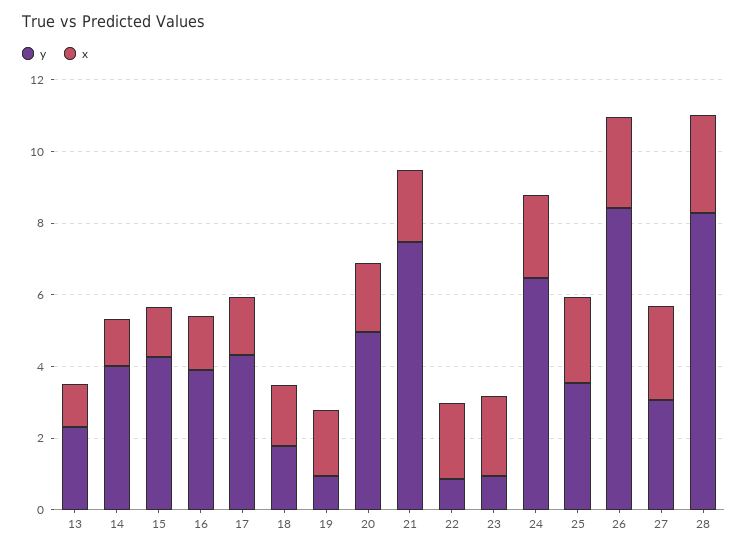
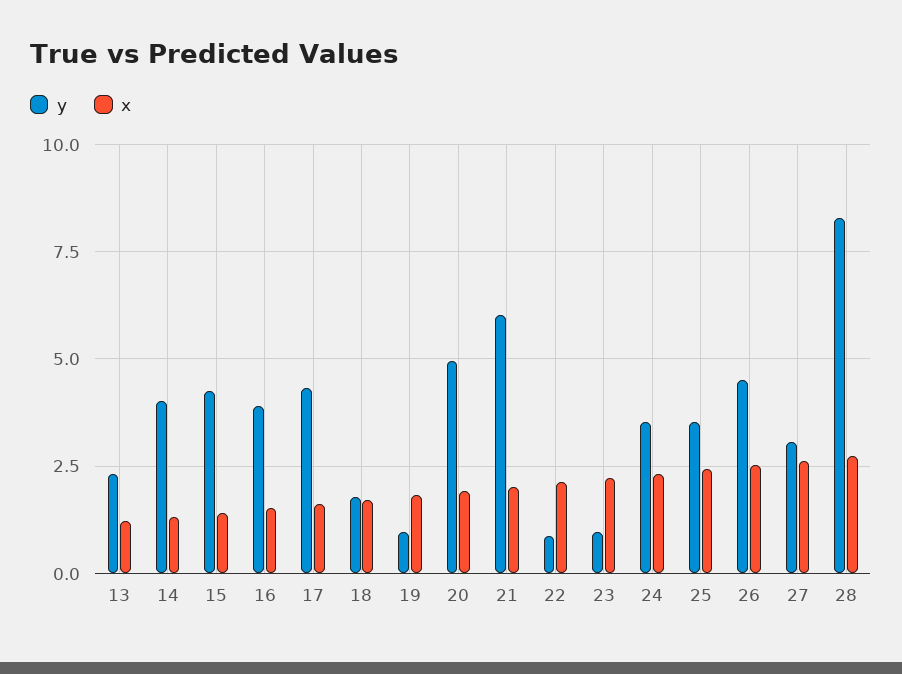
  {
    "y": {
      "13": 2.25,
      "14": 4,
      "15": 4.25,
      "16": 4,
      "17": 4.25,
      "18": 1.75,
      "19": 1,
      "20": 5,
-     "21": 7.5,
+     "21": 6,
      "22": 0.75,
      "23": 1,
-     "24": 6.5,
+     "24": 3.5,
      "25": 3.5,
-     "26": 8.5,
+     "26": 4.5,
      "27": 3,
      "28": 8.25
    },
    "x": {
      "13": 1.25,
      "14": 1.25,
      "15": 1.5,
      "16": 1.5,
      "17": 1.5,
      "18": 1.75,
      "19": 1.75,
      "20": 2,
      "21": 2,
      "22": 2,
      "23": 2.25,
      "24": 2.25,
      "25": 2.5,
      "26": 2.5,
      "27": 2.75,
      "28": 2.75
    }
  }

